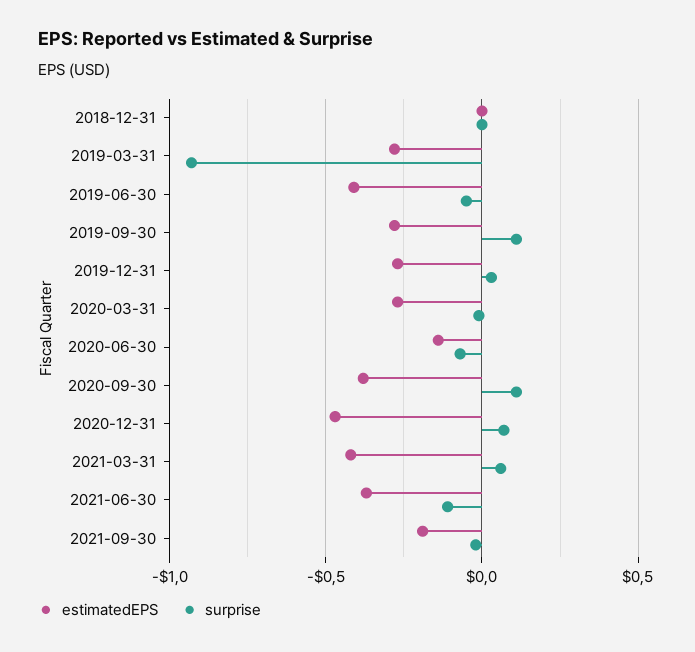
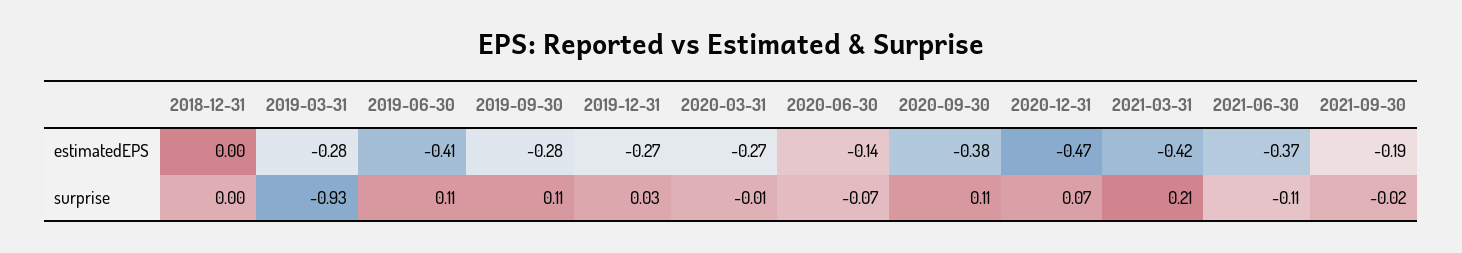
  {
    "estimatedEPS": {
      "2018-12-31": 0,
      "2019-03-31": -0.28,
      "2019-06-30": -0.41,
      "2019-09-30": -0.28,
      "2019-12-31": -0.27,
      "2020-03-31": -0.27,
      "2020-06-30": -0.14,
      "2020-09-30": -0.38,
      "2020-12-31": -0.47,
      "2021-03-31": -0.42,
      "2021-06-30": -0.37,
      "2021-09-30": -0.19
    },
    "surprise": {
      "2018-12-31": 0,
      "2019-03-31": -0.93,
-     "2019-06-30": -0.05,
+     "2019-06-30": 0.11,
      "2019-09-30": 0.11,
      "2019-12-31": 0.03,
      "2020-03-31": -0.01,
      "2020-06-30": -0.07,
      "2020-09-30": 0.11,
      "2020-12-31": 0.07,
-     "2021-03-31": 0.05,
+     "2021-03-31": 0.21,
      "2021-06-30": -0.11,
      "2021-09-30": -0.02
    }
  }

